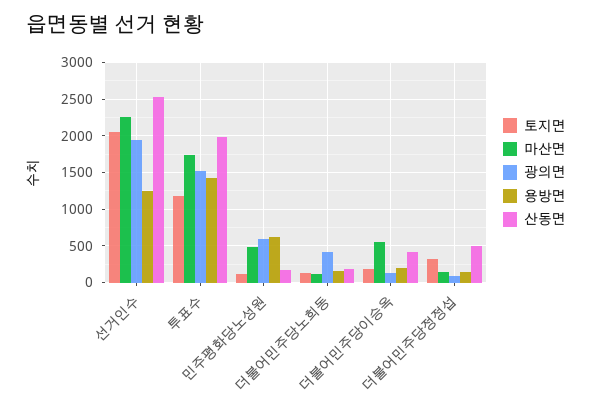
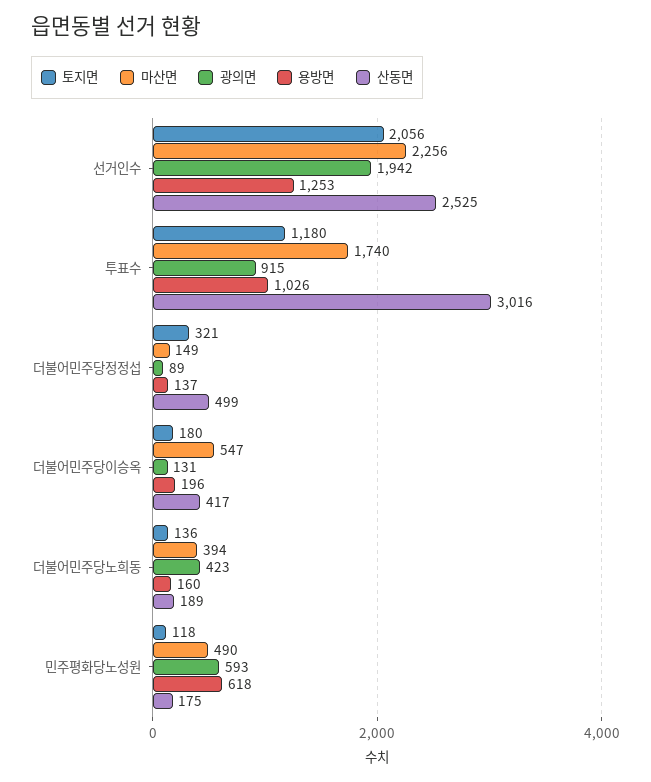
  {
    "토지면": {
      "선거인수": 2056,
      "투표수": 1180,
      "민주평화당노성원": 118,
      "더불어민주당노희동": 136,
      "더불어민주당이승옥": 180,
      "더불어민주당정정섭": 321
    },
    "마산면": {
      "선거인수": 2256,
      "투표수": 1740,
      "민주평화당노성원": 490,
-     "더불어민주당노희동": 100,
+     "더불어민주당노희동": 394,
      "더불어민주당이승옥": 547,
      "더불어민주당정정섭": 149
    },
    "광의면": {
      "선거인수": 1942,
-     "투표수": 1500,
+     "투표수": 915,
      "민주평화당노성원": 593,
      "더불어민주당노희동": 423,
      "더불어민주당이승옥": 131,
      "더불어민주당정정섭": 89
    },
    "용방면": {
      "선거인수": 1253,
-     "투표수": 1400,
+     "투표수": 1026,
      "민주평화당노성원": 618,
      "더불어민주당노희동": 160,
      "더불어민주당이승옥": 196,
      "더불어민주당정정섭": 137
    },
    "산동면": {
      "선거인수": 2525,
-     "투표수": 2000,
+     "투표수": 3016,
      "민주평화당노성원": 175,
      "더불어민주당노희동": 189,
      "더불어민주당이승옥": 417,
      "더불어민주당정정섭": 499
    }
  }

